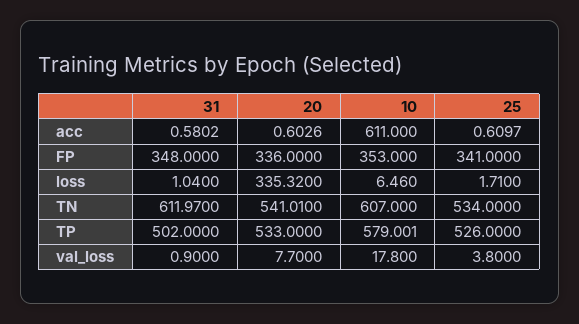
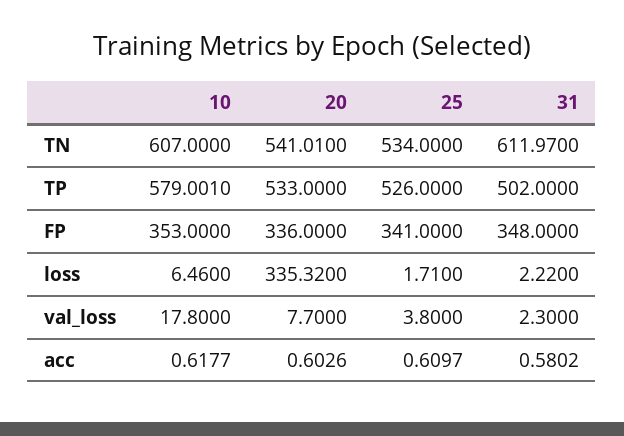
  {
    "31": {
      "acc": 0.5802,
      "FP": 348,
-     "loss": 1.04,
+     "loss": 2.22,
      "TN": 611.97,
      "TP": 502,
-     "val_loss": 0.9
+     "val_loss": 2.3
    },
    "20": {
      "acc": 0.6026,
      "FP": 336,
      "loss": 335.32,
      "TN": 541.01,
      "TP": 533,
      "val_loss": 7.7
    },
    "10": {
-     "acc": 611,
+     "acc": 0.6177,
      "FP": 353,
      "loss": 6.46,
      "TN": 607,
      "TP": 579.001,
      "val_loss": 17.8
    },
    "25": {
      "acc": 0.6097,
      "FP": 341,
      "loss": 1.71,
      "TN": 534,
      "TP": 526,
      "val_loss": 3.8
    }
  }

